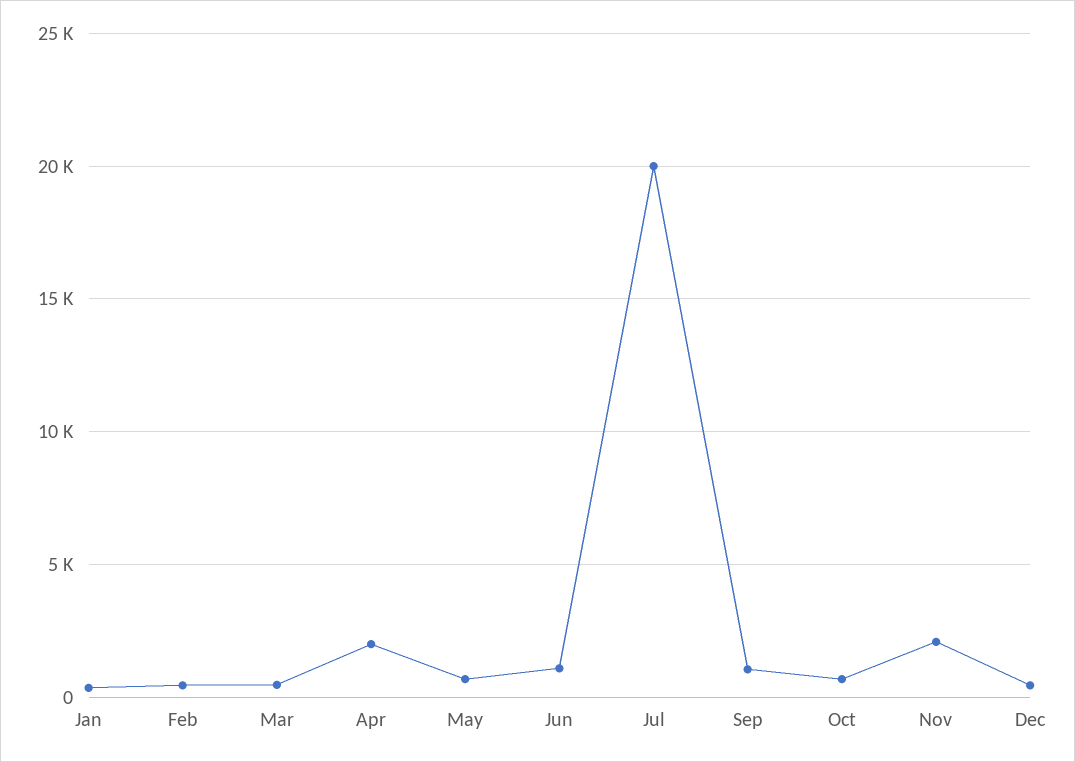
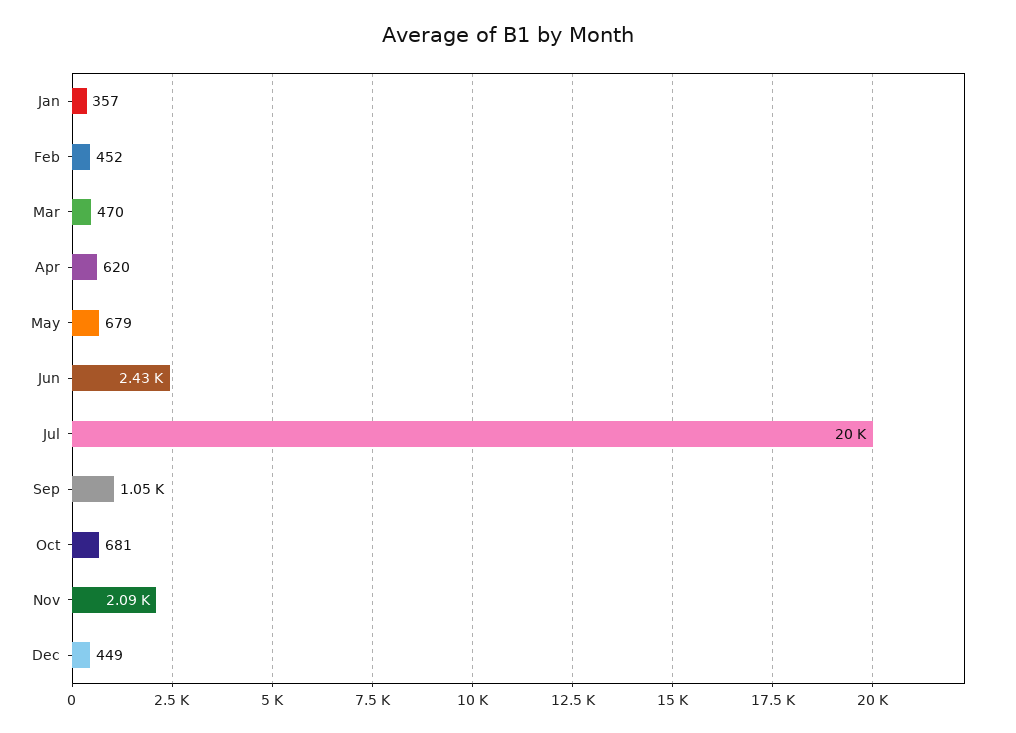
  {
    "Jan": 357,
    "Feb": 452,
    "Mar": 470,
-   "Apr": 2000,
+   "Apr": 620,
    "May": 679,
-   "Jun": 1000,
+   "Jun": 2430,
    "Jul": 20000,
    "Sep": 1050,
    "Oct": 681,
    "Nov": 2090,
    "Dec": 449
  }

